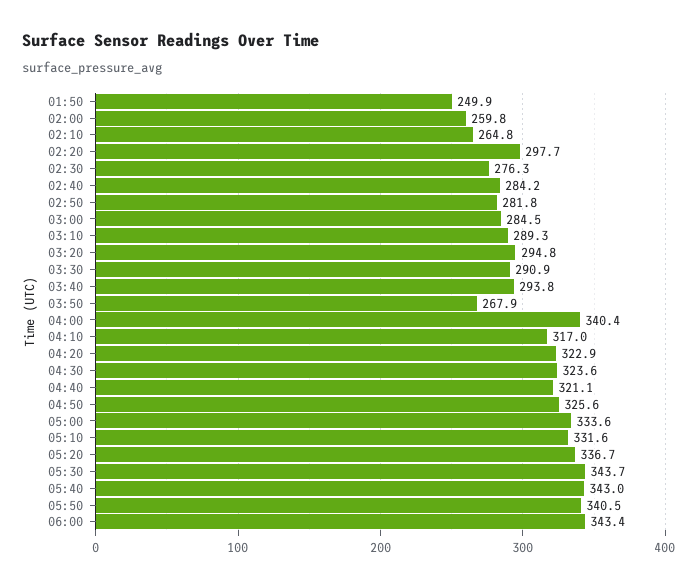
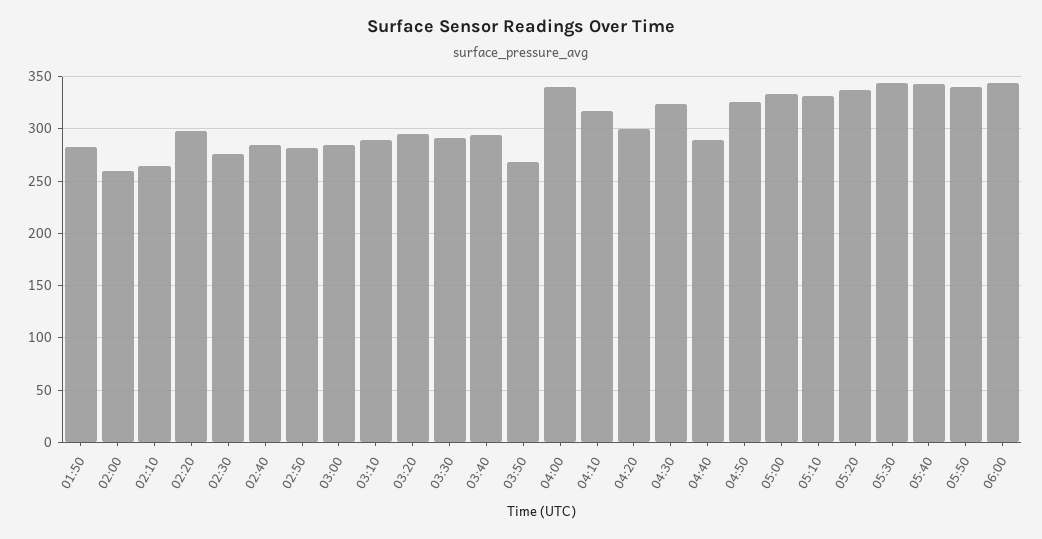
  {
-   "01:50": 249.9,
+   "01:50": 280,
    "02:00": 259.8,
    "02:10": 264.8,
    "02:20": 297.7,
    "02:30": 276.3,
    "02:40": 284.2,
    "02:50": 281.8,
    "03:00": 284.5,
    "03:10": 289.3,
    "03:20": 294.8,
    "03:30": 290.9,
    "03:40": 293.8,
    "03:50": 267.9,
    "04:00": 340.4,
    "04:10": 317,
-   "04:20": 322.9,
+   "04:20": 300,
    "04:30": 323.6,
-   "04:40": 321.1,
+   "04:40": 290,
    "04:50": 325.6,
    "05:00": 333.6,
    "05:10": 331.6,
    "05:20": 336.7,
    "05:30": 343.7,
    "05:40": 343,
    "05:50": 340.5,
    "06:00": 343.4
  }

